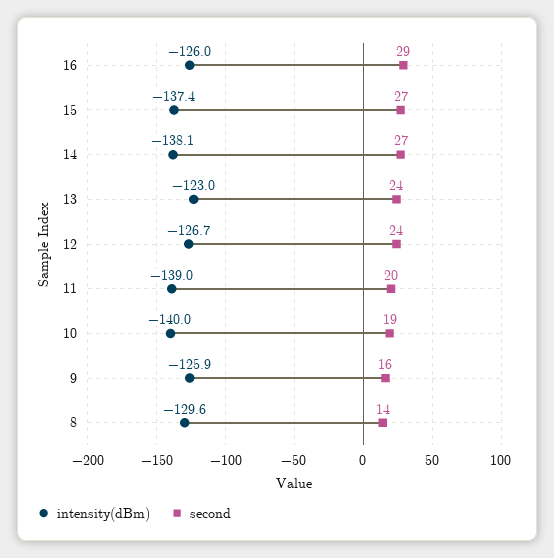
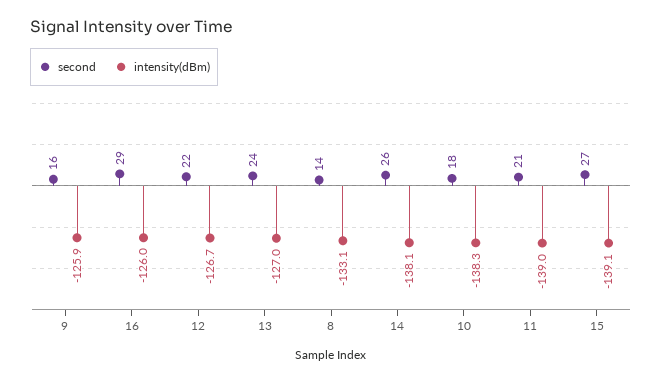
  {
    "intensity(dBm)": {
      "16": -126,
-     "15": -137.4,
+     "15": -139.1,
      "14": -138.1,
-     "13": -123,
+     "13": -127,
      "12": -126.7,
      "11": -139,
-     "10": -140,
+     "10": -138.3,
      "9": -125.9,
-     "8": -129.6
+     "8": -133.1
    },
    "second": {
      "16": 29,
      "15": 27,
-     "14": 27,
+     "14": 26,
      "13": 24,
-     "12": 24,
+     "12": 22,
-     "11": 20,
+     "11": 21,
-     "10": 19,
+     "10": 18,
      "9": 16,
      "8": 14
    }
  }

